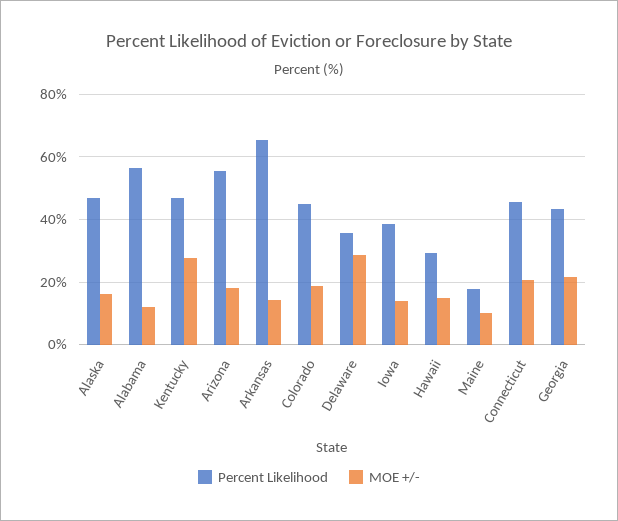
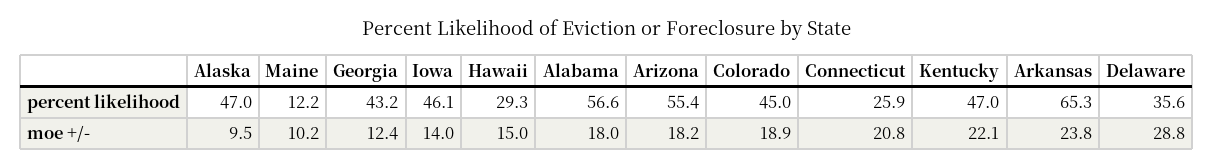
  {
    "Percent Likelihood": {
      "Alaska": 47,
      "Alabama": 56.6,
      "Kentucky": 47,
      "Arizona": 55.4,
      "Arkansas": 65.3,
      "Colorado": 45,
      "Delaware": 35.6,
-     "Iowa": 38,
+     "Iowa": 46.1,
      "Hawaii": 29.3,
-     "Maine": 18,
+     "Maine": 12.2,
-     "Connecticut": 46,
+     "Connecticut": 25.9,
      "Georgia": 43.2
    },
    "MOE +/-": {
-     "Alaska": 16,
+     "Alaska": 9.5,
-     "Alabama": 12,
+     "Alabama": 18,
-     "Kentucky": 28,
+     "Kentucky": 22.1,
      "Arizona": 18.2,
-     "Arkansas": 14,
+     "Arkansas": 23.8,
      "Colorado": 18.9,
      "Delaware": 28.8,
      "Iowa": 14,
      "Hawaii": 15,
      "Maine": 10.2,
      "Connecticut": 20.8,
-     "Georgia": 22
+     "Georgia": 12.4
    }
  }

